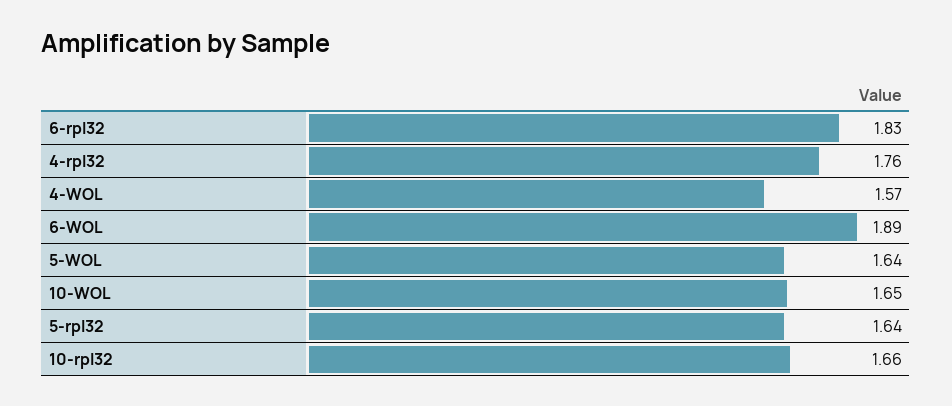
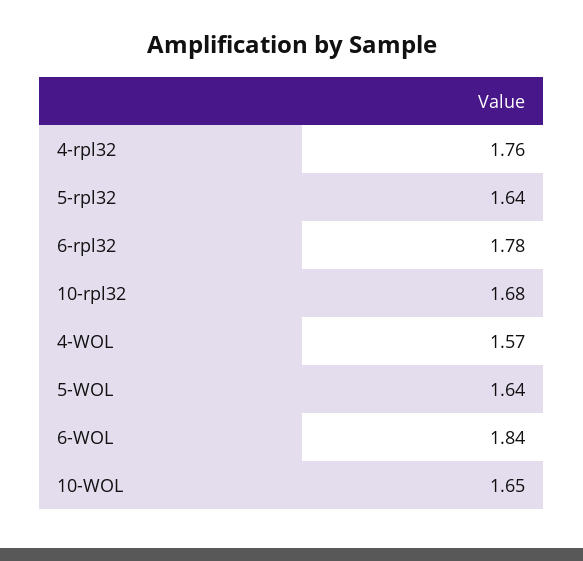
  {
-   "6-rpl32": 1.83,
+   "6-rpl32": 1.78,
    "4-rpl32": 1.76,
    "4-WOL": 1.57,
-   "6-WOL": 1.89,
+   "6-WOL": 1.84,
    "5-WOL": 1.64,
    "10-WOL": 1.65,
    "5-rpl32": 1.64,
-   "10-rpl32": 1.66
+   "10-rpl32": 1.68
  }

